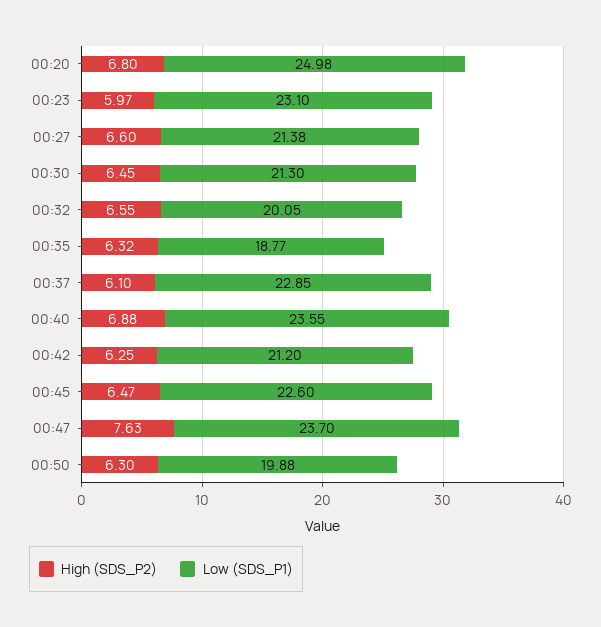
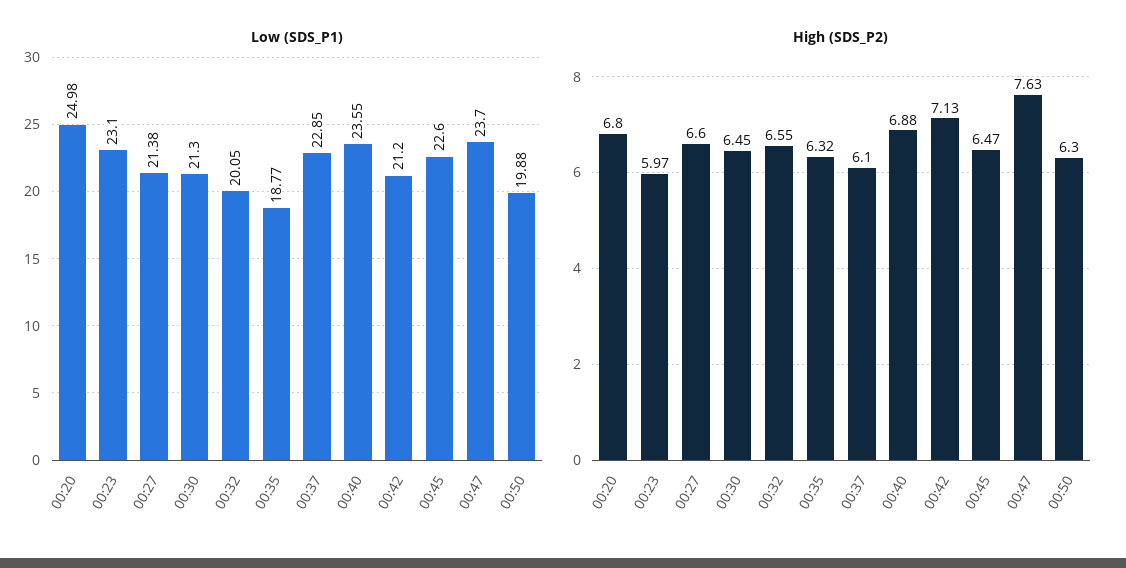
  {
    "High (SDS_P2)": {
      "00:20": 6.8,
      "00:23": 5.97,
      "00:27": 6.6,
      "00:30": 6.45,
      "00:32": 6.55,
      "00:35": 6.32,
      "00:37": 6.1,
      "00:40": 6.88,
-     "00:42": 6.25,
+     "00:42": 7.13,
      "00:45": 6.47,
      "00:47": 7.63,
      "00:50": 6.3
    },
    "Low (SDS_P1)": {
      "00:20": 24.98,
      "00:23": 23.1,
      "00:27": 21.38,
      "00:30": 21.3,
      "00:32": 20.05,
      "00:35": 18.77,
      "00:37": 22.85,
      "00:40": 23.55,
      "00:42": 21.2,
      "00:45": 22.6,
      "00:47": 23.7,
      "00:50": 19.88
    }
  }

